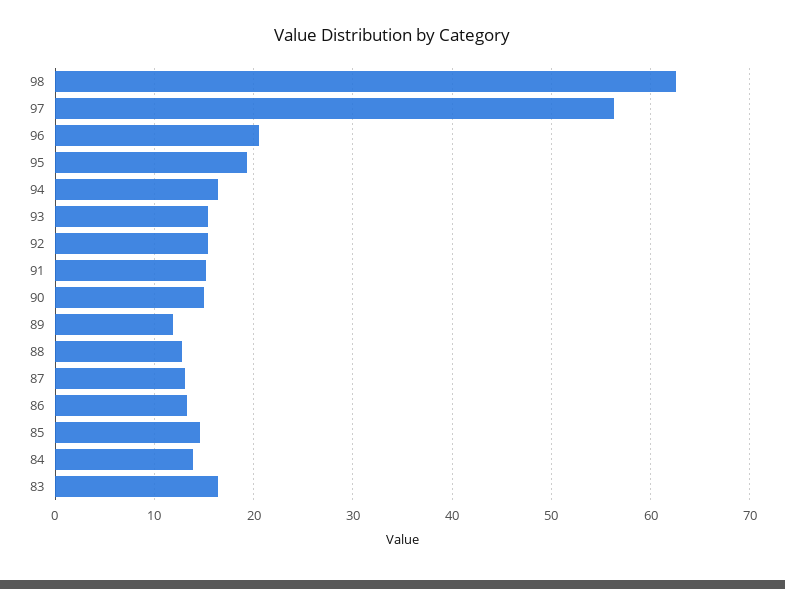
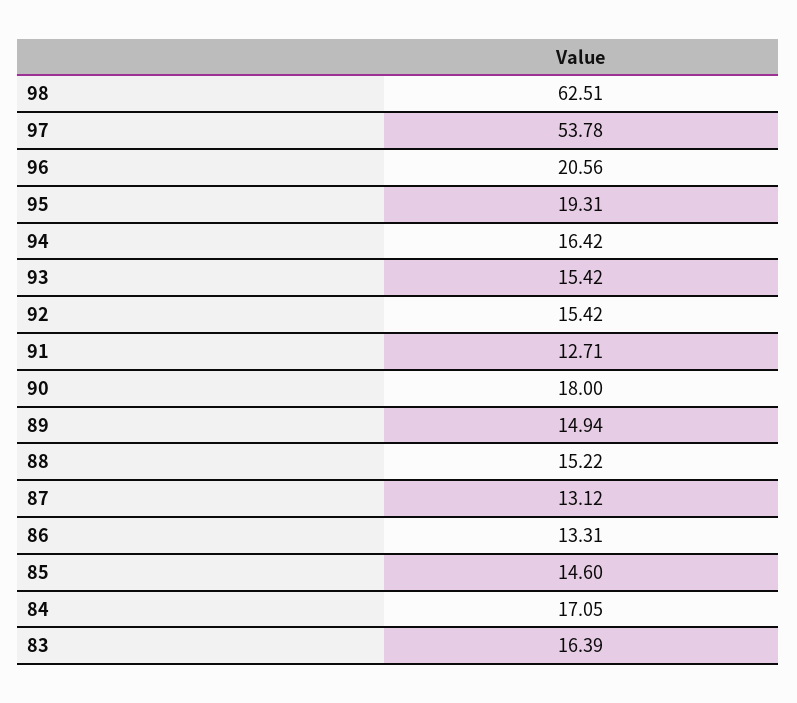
  {
    "98": 62.51,
-   "97": 56,
+   "97": 53.78,
    "96": 20.56,
    "95": 19.31,
    "94": 16.42,
    "93": 15.42,
    "92": 15.42,
-   "91": 15,
+   "91": 12.71,
-   "90": 15,
+   "90": 18,
-   "89": 12,
+   "89": 14.94,
-   "88": 13,
+   "88": 15.22,
    "87": 13.12,
    "86": 13.31,
    "85": 14.6,
-   "84": 14,
+   "84": 17.05,
    "83": 16.39
  }

